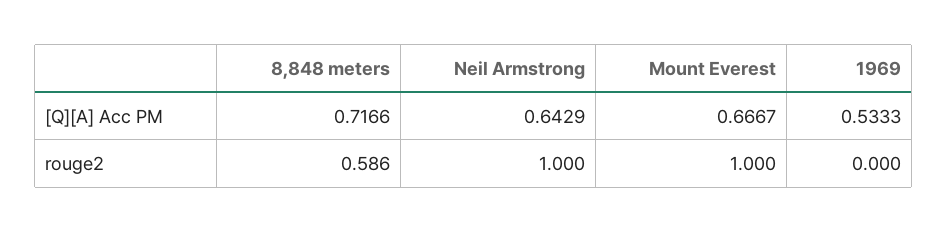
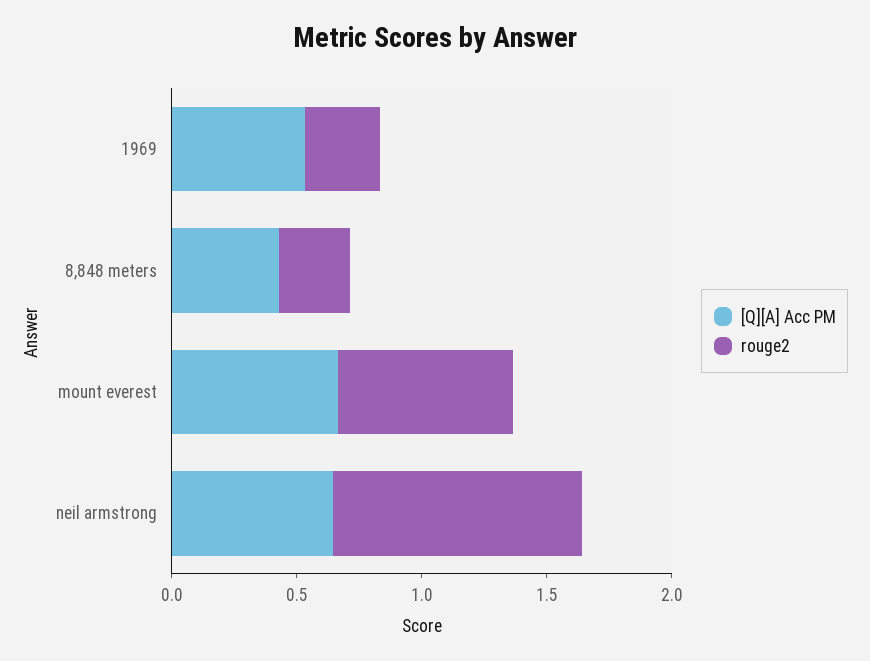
  {
    "[Q][A] Acc PM": {
-     "8,848 meters": 0.7166,
+     "8,848 meters": 0.4,
      "Neil Armstrong": 0.6429,
      "Mount Everest": 0.6667,
      "1969": 0.5333
    },
    "rouge2": {
-     "8,848 meters": 0.586,
+     "8,848 meters": 0.3,
      "Neil Armstrong": 1,
-     "Mount Everest": 1,
+     "Mount Everest": 0.7,
-     "1969": 0
+     "1969": 0.3
    }
  }

